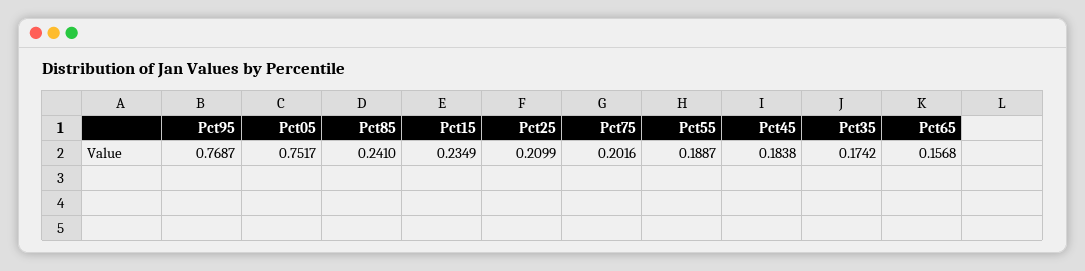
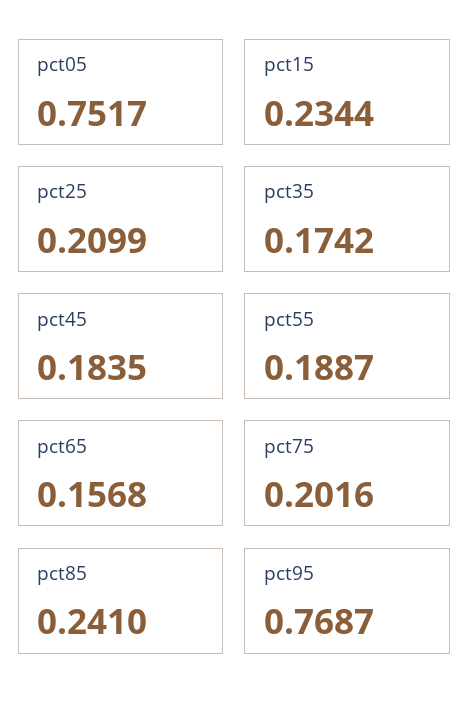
  {
    "Pct95": 0.7687,
    "Pct05": 0.7517,
    "Pct85": 0.241,
-   "Pct15": 0.2349,
+   "Pct15": 0.2344,
    "Pct25": 0.2099,
    "Pct75": 0.2016,
    "Pct55": 0.1887,
-   "Pct45": 0.1838,
+   "Pct45": 0.1835,
    "Pct35": 0.1742,
    "Pct65": 0.1568
  }

